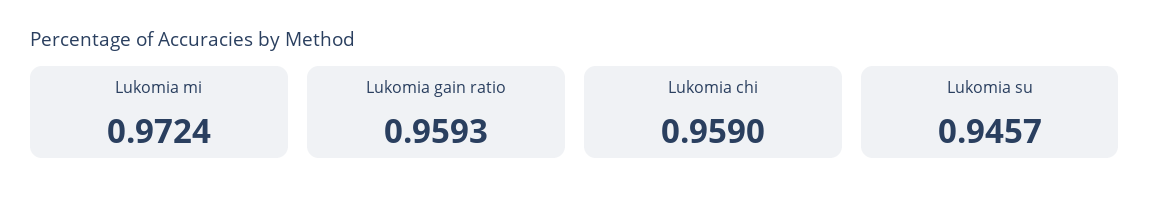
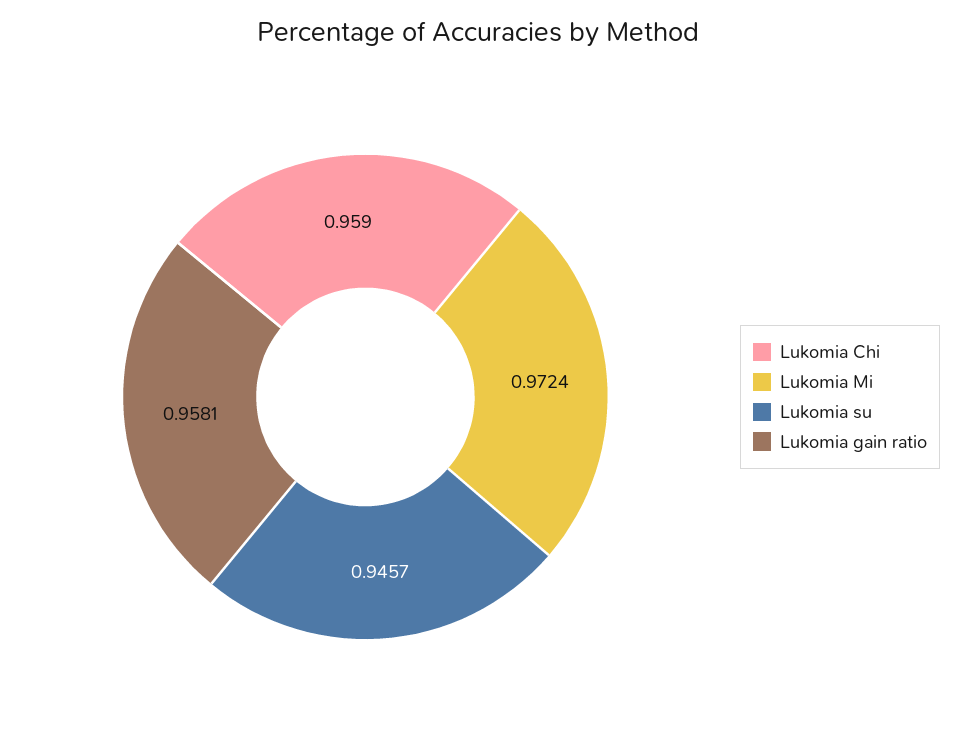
  {
    "Lukomia mi": 0.9724,
-   "Lukomia gain ratio": 0.9593,
+   "Lukomia gain ratio": 0.9581,
    "Lukomia chi": 0.959,
    "Lukomia su": 0.9457
  }

